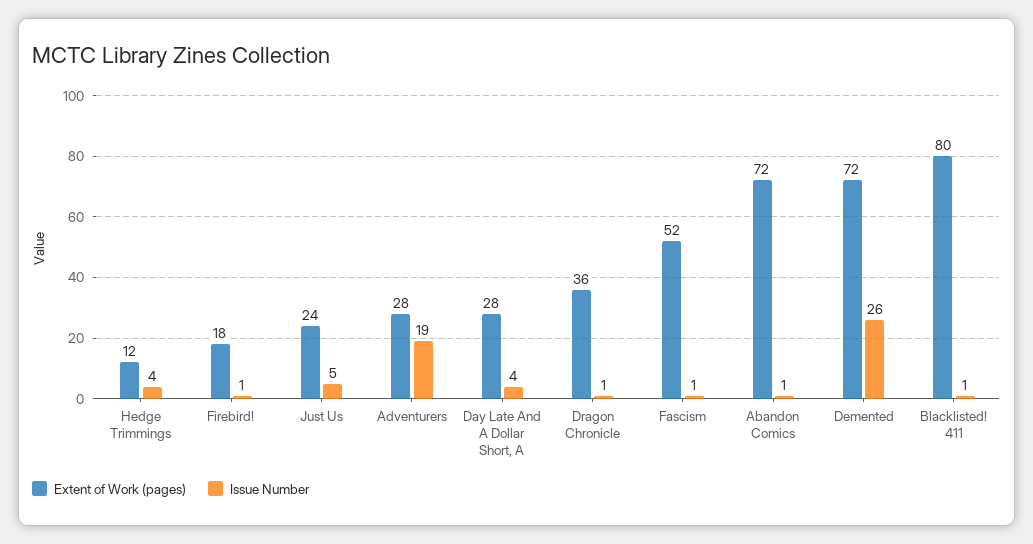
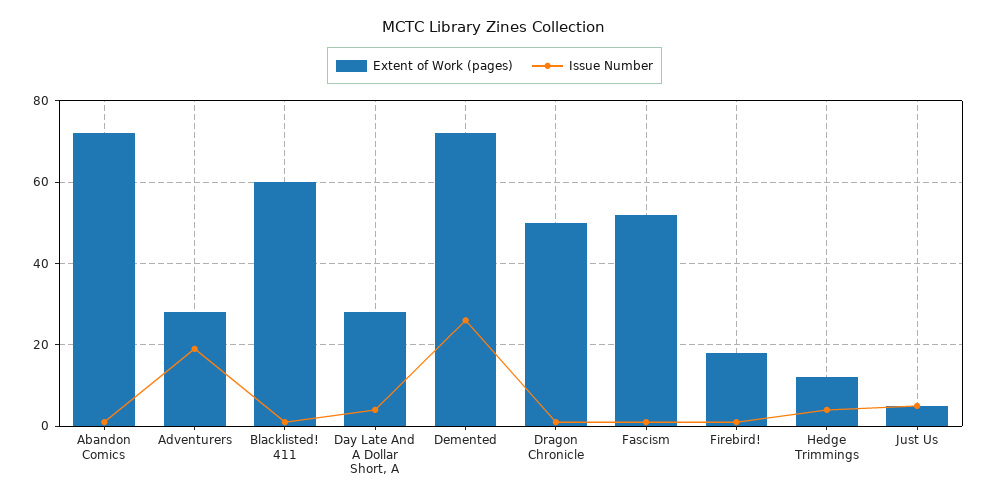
  {
    "Extent of Work (pages)": {
      "Hedge Trimmings": 12,
      "Firebird!": 18,
-     "Just Us": 24,
+     "Just Us": 5,
      "Adventurers": 28,
      "Day Late And A Dollar Short, A": 28,
-     "Dragon Chronicle": 36,
+     "Dragon Chronicle": 50,
      "Fascism": 52,
      "Abandon Comics": 72,
      "Demented": 72,
-     "Blacklisted! 411": 80
+     "Blacklisted! 411": 60
    },
    "Issue Number": {
      "Hedge Trimmings": 4,
      "Firebird!": 1,
      "Just Us": 5,
      "Adventurers": 19,
      "Day Late And A Dollar Short, A": 4,
      "Dragon Chronicle": 1,
      "Fascism": 1,
      "Abandon Comics": 1,
      "Demented": 26,
      "Blacklisted! 411": 1
    }
  }

